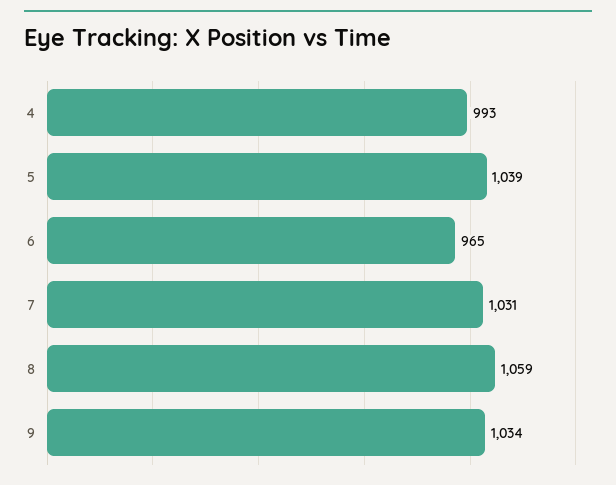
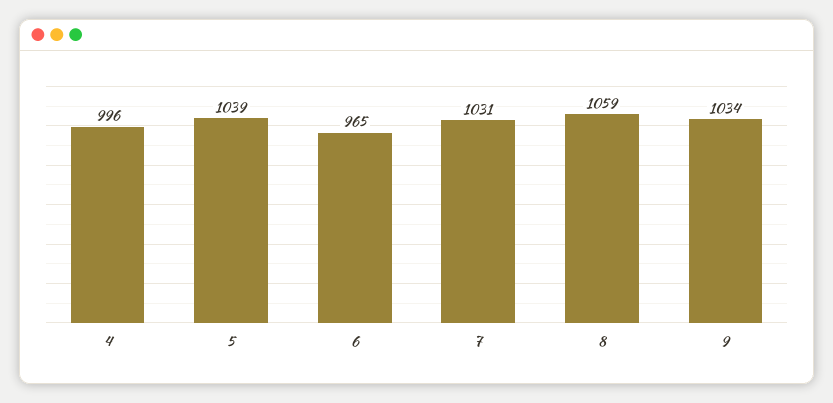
  {
-   "4": 993,
+   "4": 996,
    "5": 1039,
    "6": 965,
    "7": 1031,
    "8": 1059,
    "9": 1034
  }

